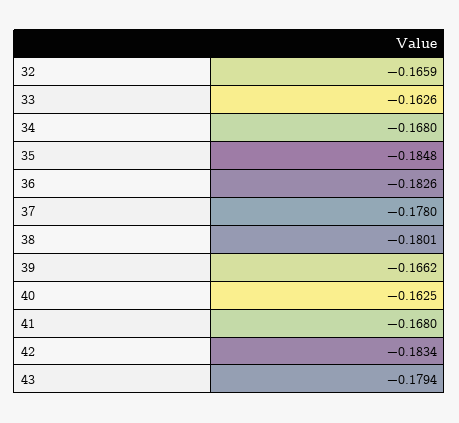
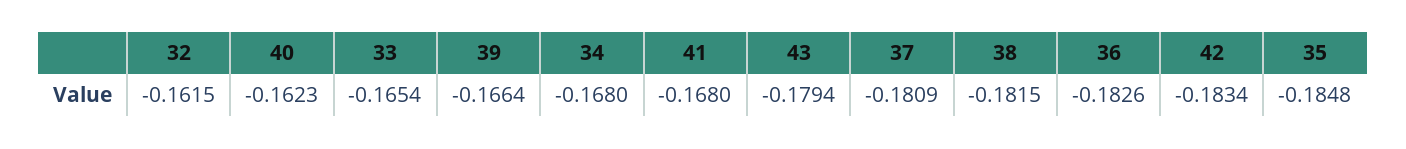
  {
-   "32": -0.1659,
+   "32": -0.1615,
-   "33": -0.1626,
+   "33": -0.1654,
    "34": -0.168,
    "35": -0.1848,
    "36": -0.1826,
-   "37": -0.178,
+   "37": -0.1809,
-   "38": -0.1801,
+   "38": -0.1815,
-   "39": -0.1662,
+   "39": -0.1664,
-   "40": -0.1625,
+   "40": -0.1623,
    "41": -0.168,
    "42": -0.1834,
    "43": -0.1794
  }

